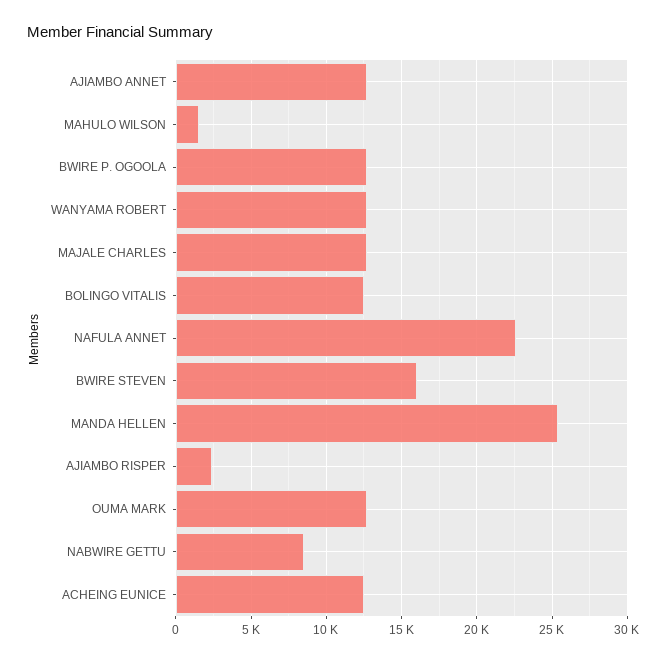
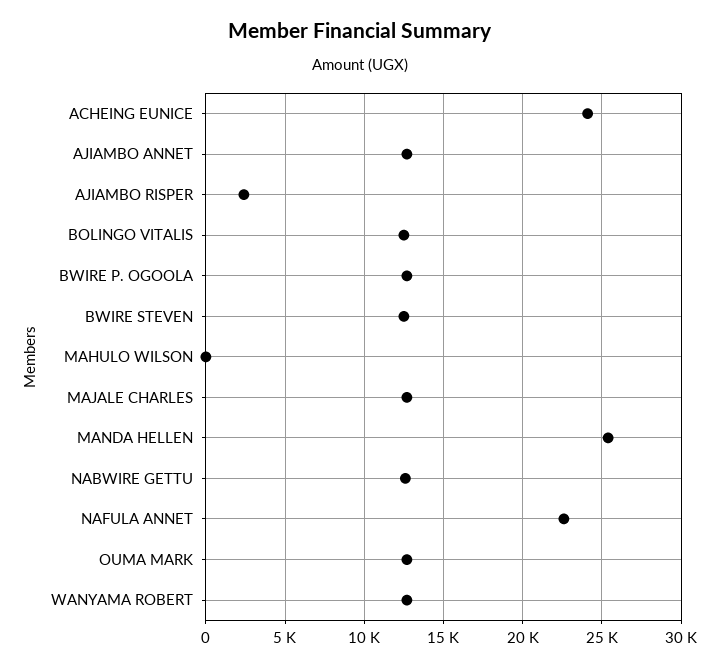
  {
    "AJIAMBO ANNET": 12500,
-   "MAHULO WILSON": 1500,
+   "MAHULO WILSON": 0,
    "BWIRE P. OGOOLA": 12500,
    "WANYAMA ROBERT": 12500,
    "MAJALE CHARLES": 12500,
    "BOLINGO VITALIS": 12500,
    "NAFULA ANNET": 22500,
-   "BWIRE STEVEN": 16000,
+   "BWIRE STEVEN": 12500,
    "MANDA HELLEN": 25500,
    "AJIAMBO RISPER": 2500,
    "OUMA MARK": 12500,
-   "NABWIRE GETTU": 8500,
+   "NABWIRE GETTU": 12500,
-   "ACHEING EUNICE": 12500
+   "ACHEING EUNICE": 24000
  }

